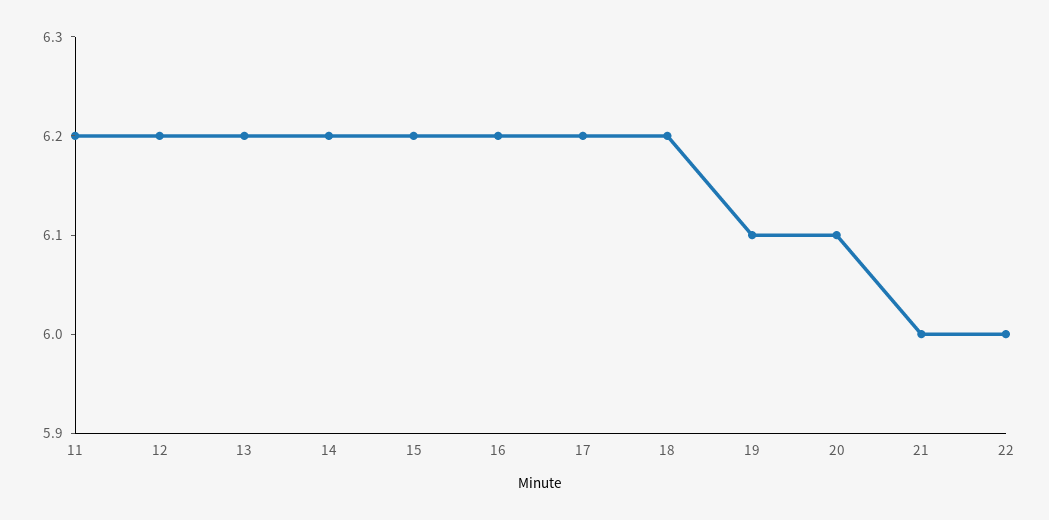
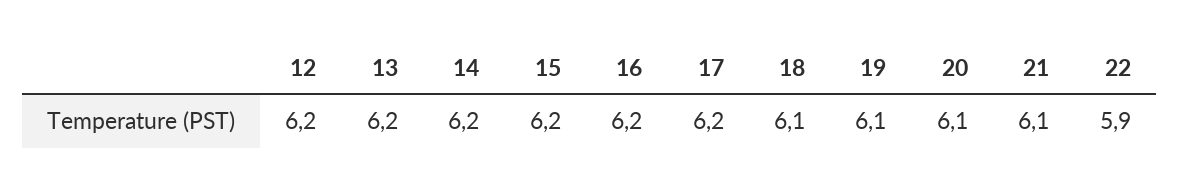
  {
-   "11": 6.2,
    "12": 6.2,
    "13": 6.2,
    "14": 6.2,
    "15": 6.2,
    "16": 6.2,
    "17": 6.2,
-   "18": 6.2,
+   "18": 6.1,
    "19": 6.1,
    "20": 6.1,
-   "21": 6,
+   "21": 6.1,
-   "22": 6
+   "22": 5.9
  }

